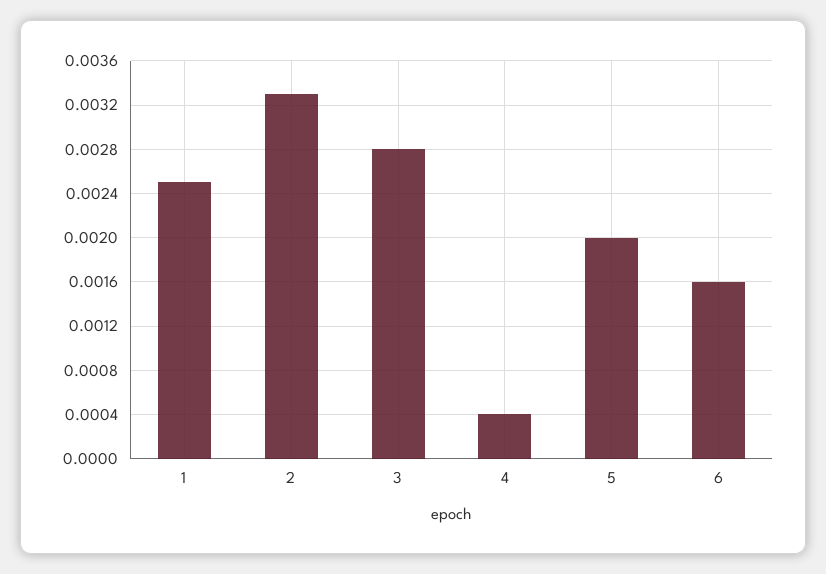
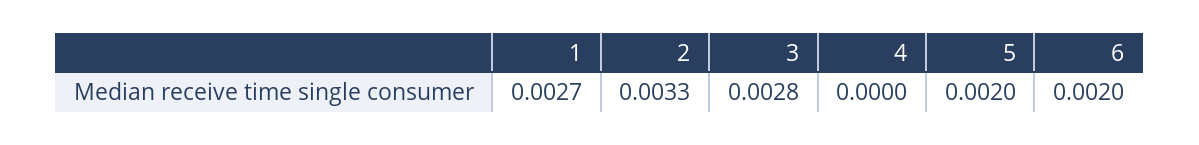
  {
-   "1": 0.0025,
+   "1": 0.0027,
    "2": 0.0033,
    "3": 0.0028,
-   "4": 0.0004,
+   "4": 0,
    "5": 0.002,
-   "6": 0.0016
+   "6": 0.002
  }

